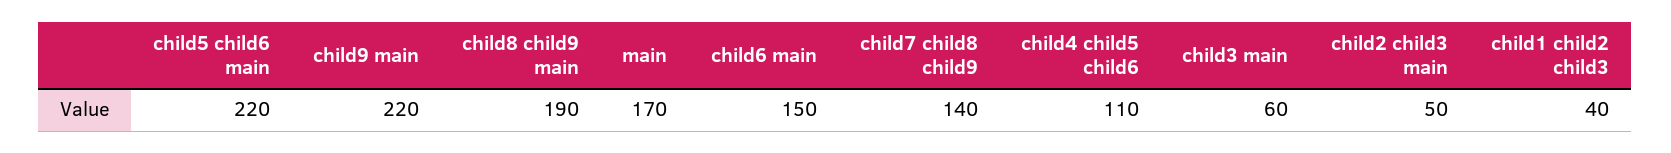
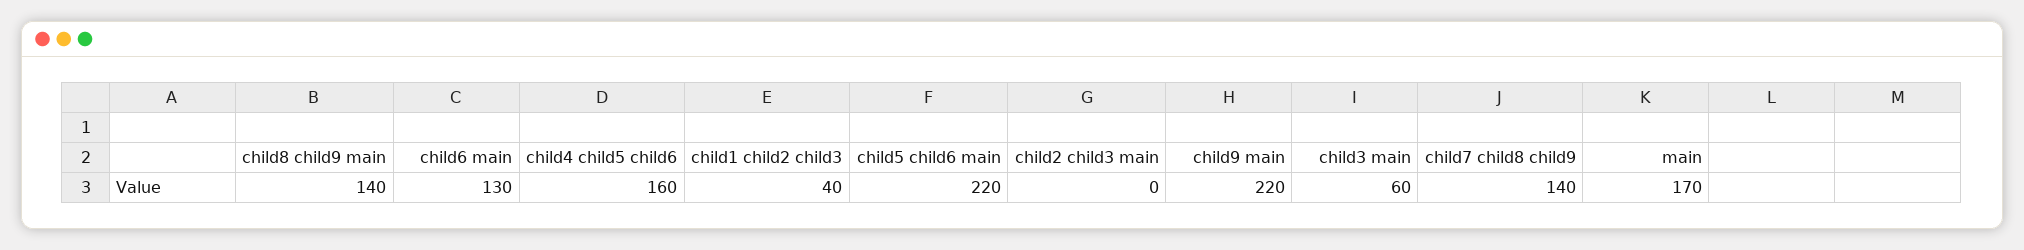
  {
    "child5 child6 main": 220,
    "child9 main": 220,
-   "child8 child9 main": 190,
+   "child8 child9 main": 140,
    "main": 170,
-   "child6 main": 150,
+   "child6 main": 130,
    "child7 child8 child9": 140,
-   "child4 child5 child6": 110,
+   "child4 child5 child6": 160,
    "child3 main": 60,
-   "child2 child3 main": 50,
+   "child2 child3 main": 0,
    "child1 child2 child3": 40
  }

